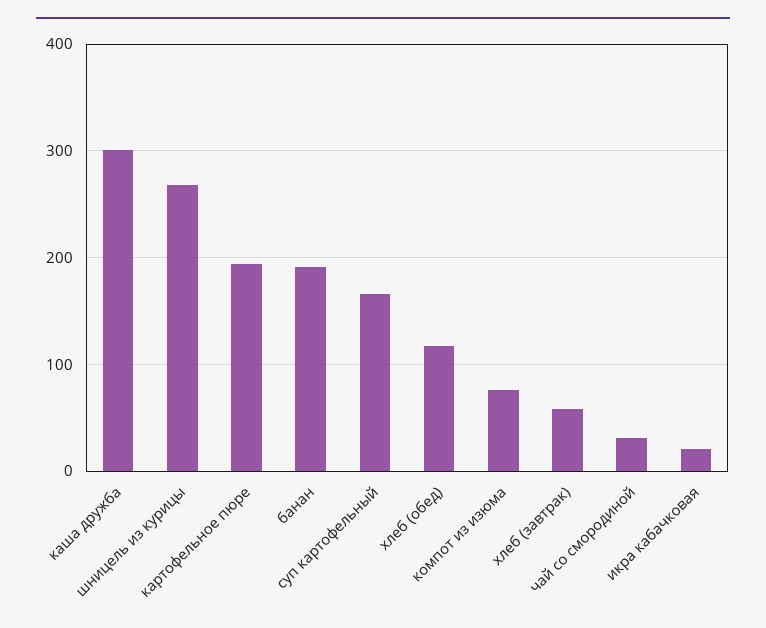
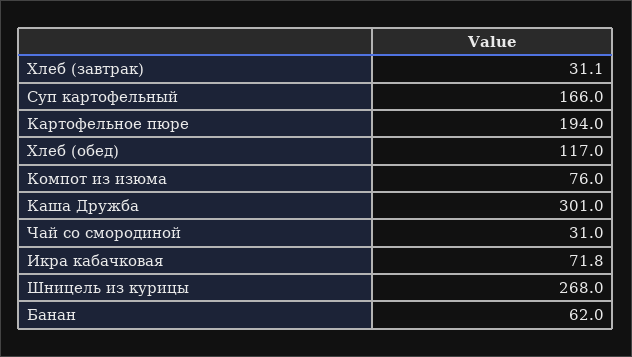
  {
    "каша дружба": 301,
    "шницель из курицы": 268,
    "картофельное пюре": 194,
-   "банан": 190,
+   "банан": 62,
    "суп картофельный": 166,
    "хлеб (обед)": 117,
    "компот из изюма": 76,
-   "хлеб (завтрак)": 60,
+   "хлеб (завтрак)": 31.1,
    "чай со смородиной": 31,
-   "икра кабачковая": 20
+   "икра кабачковая": 71.8
  }

